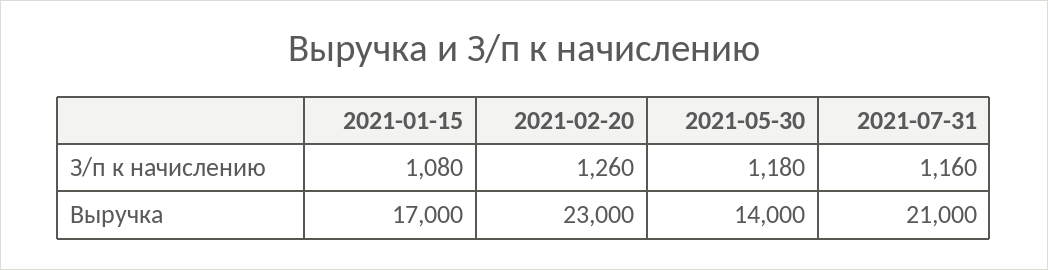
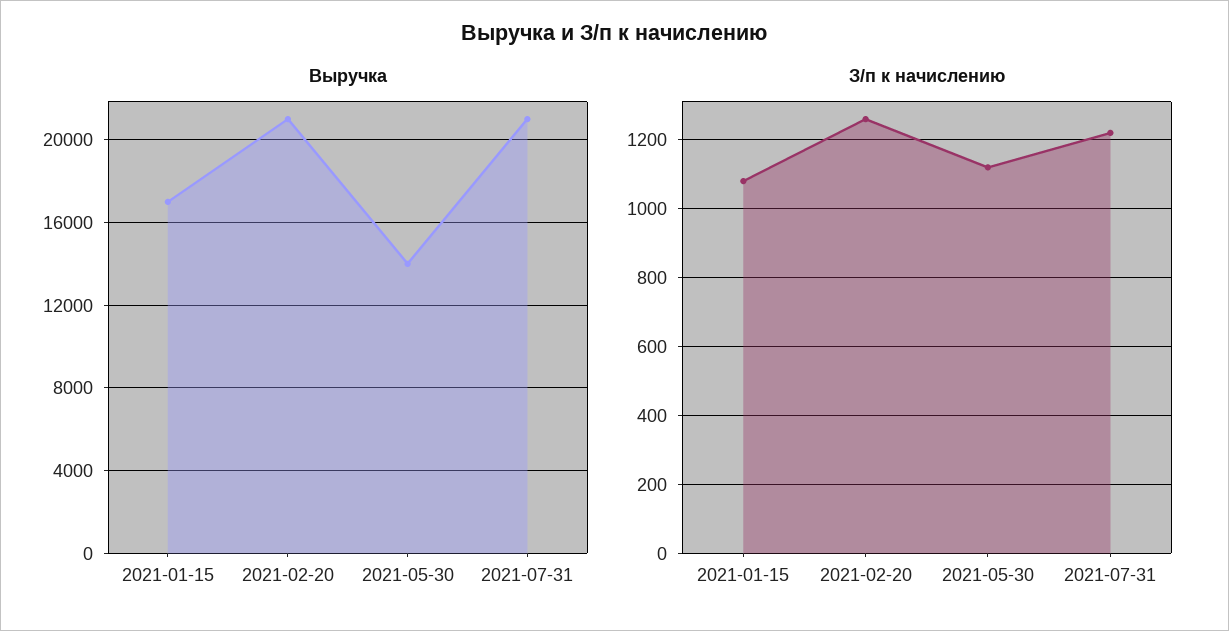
  {
    "З/п к начислению": {
      "2021-01-15": 1080,
      "2021-02-20": 1260,
-     "2021-05-30": 1180,
+     "2021-05-30": 1120,
-     "2021-07-31": 1160
+     "2021-07-31": 1220
    },
    "Выручка": {
      "2021-01-15": 17000,
-     "2021-02-20": 23000,
+     "2021-02-20": 21000,
      "2021-05-30": 14000,
      "2021-07-31": 21000
    }
  }

